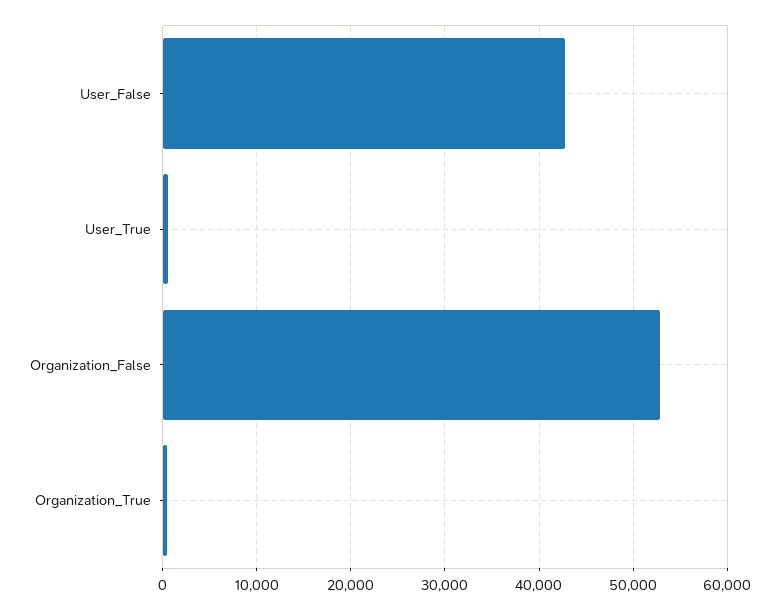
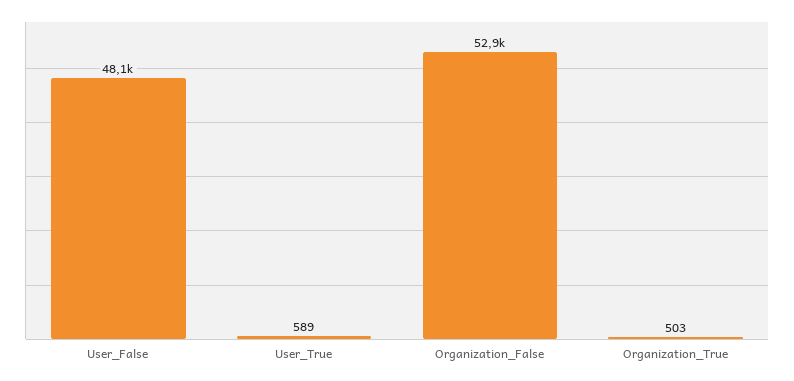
  {
-   "User_False": 43000,
+   "User_False": 48100,
    "User_True": 589,
    "Organization_False": 52900,
    "Organization_True": 503
  }

